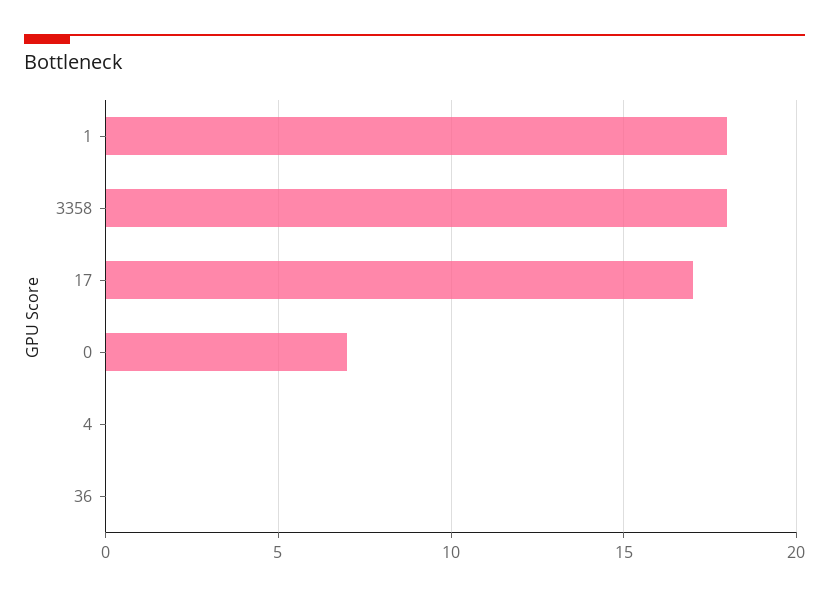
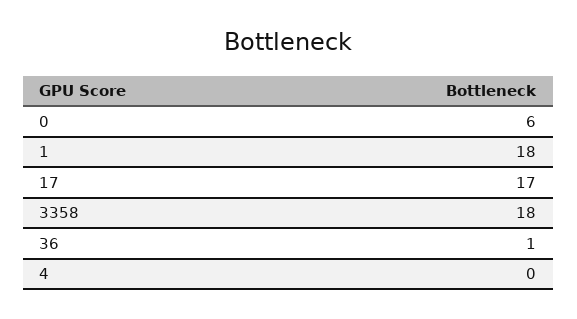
  {
    "1": 18,
    "3358": 18,
    "17": 17,
-   "0": 7,
+   "0": 6,
    "4": 0,
-   "36": 0
+   "36": 1
  }

